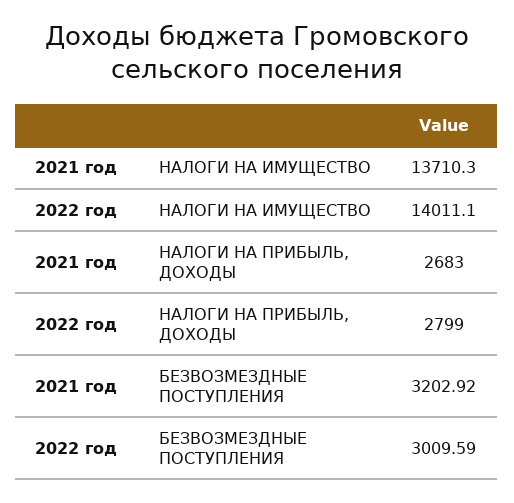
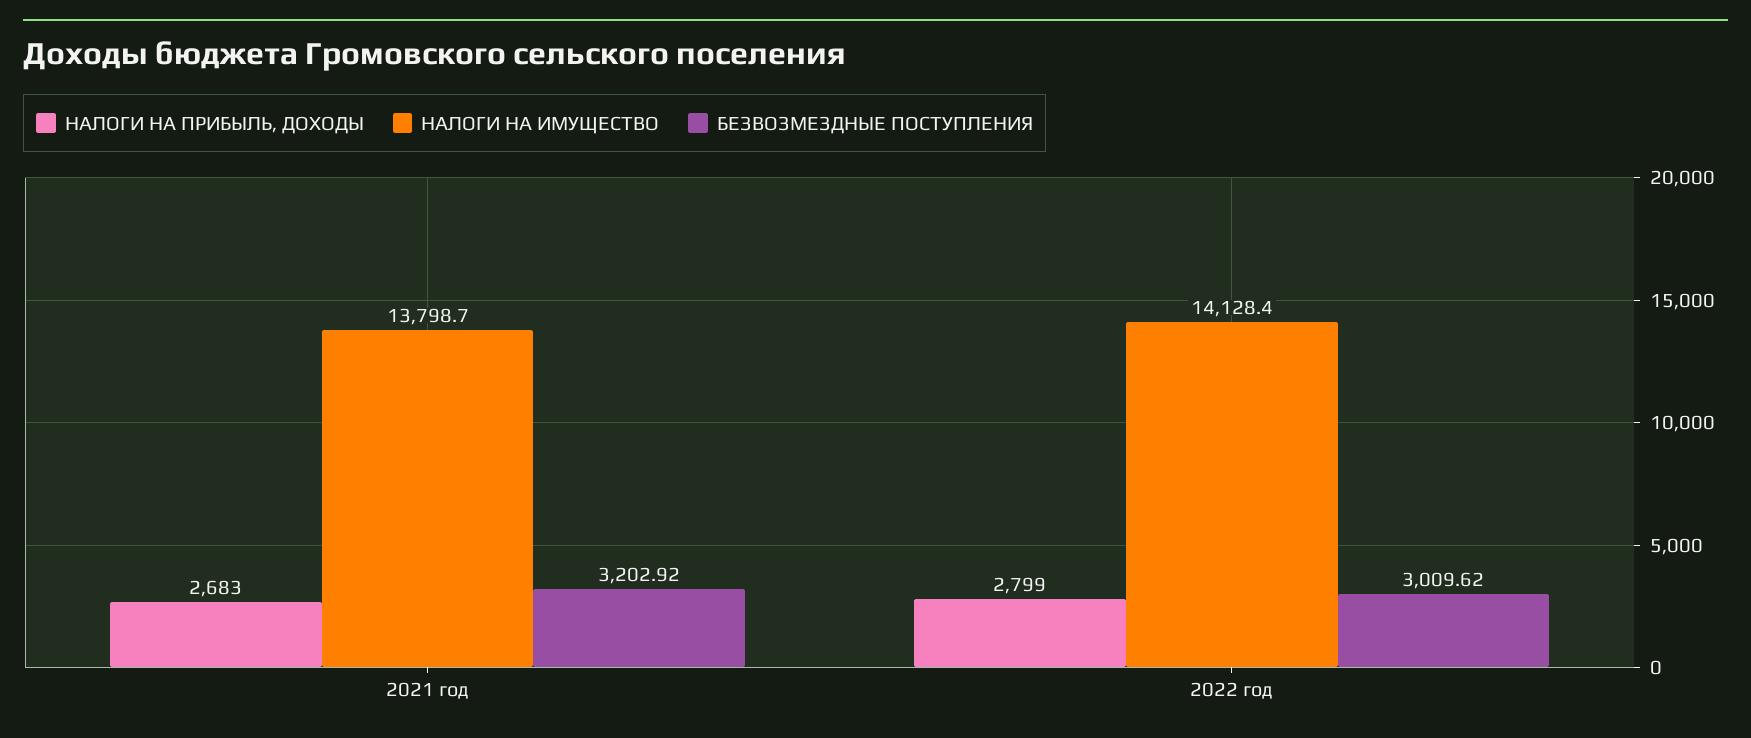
  {
    "НАЛОГИ НА ИМУЩЕСТВО": {
-     "2021 год": 13710.3,
+     "2021 год": 13798.7,
-     "2022 год": 14011.1
+     "2022 год": 14128.4
    },
    "НАЛОГИ НА ПРИБЫЛЬ, ДОХОДЫ": {
      "2021 год": 2683,
      "2022 год": 2799
    },
    "БЕЗВОЗМЕЗДНЫЕ ПОСТУПЛЕНИЯ": {
      "2021 год": 3202.92,
-     "2022 год": 3009.59
+     "2022 год": 3009.62
    }
  }

